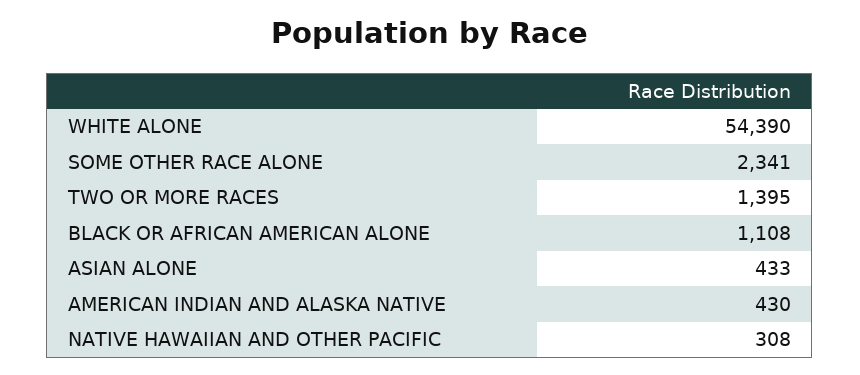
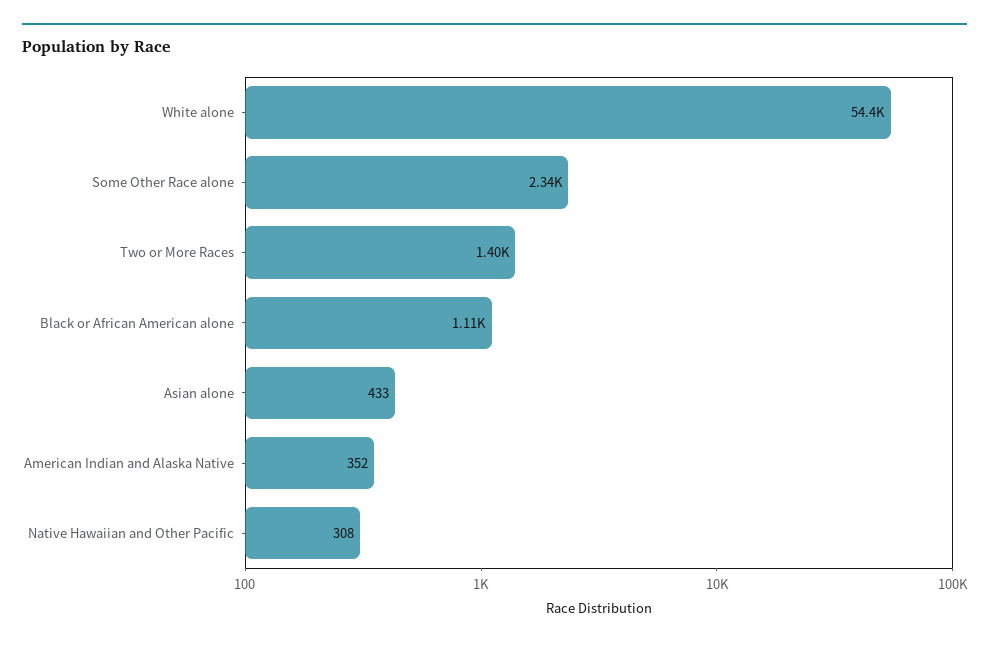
  {
    "WHITE ALONE": 54390,
    "SOME OTHER RACE ALONE": 2341,
    "TWO OR MORE RACES": 1395,
    "BLACK OR AFRICAN AMERICAN ALONE": 1108,
    "ASIAN ALONE": 433,
-   "AMERICAN INDIAN AND ALASKA NATIVE": 430,
+   "AMERICAN INDIAN AND ALASKA NATIVE": 352,
    "NATIVE HAWAIIAN AND OTHER PACIFIC": 308
  }

